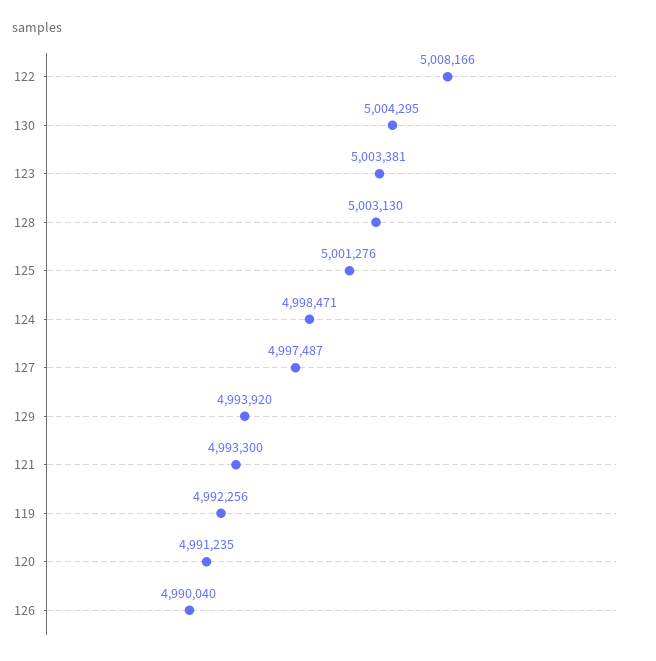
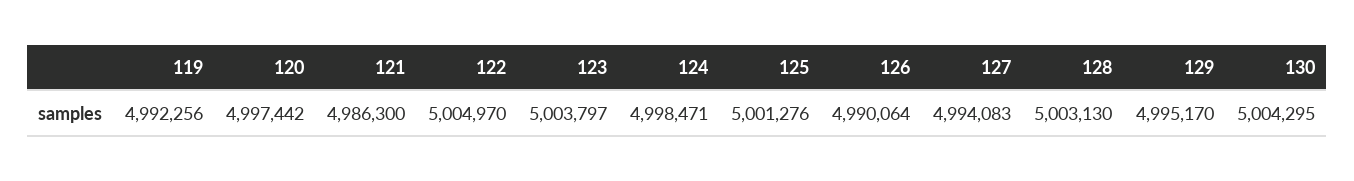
  {
-   "122": 5008166,
+   "122": 5004970,
    "130": 5004295,
-   "123": 5003381,
+   "123": 5003797,
    "128": 5003130,
    "125": 5001276,
    "124": 4998471,
-   "127": 4997487,
+   "127": 4994083,
-   "129": 4993920,
+   "129": 4995170,
-   "121": 4993300,
+   "121": 4986300,
    "119": 4992256,
-   "120": 4991235,
+   "120": 4997442,
-   "126": 4990040
+   "126": 4990064
  }

